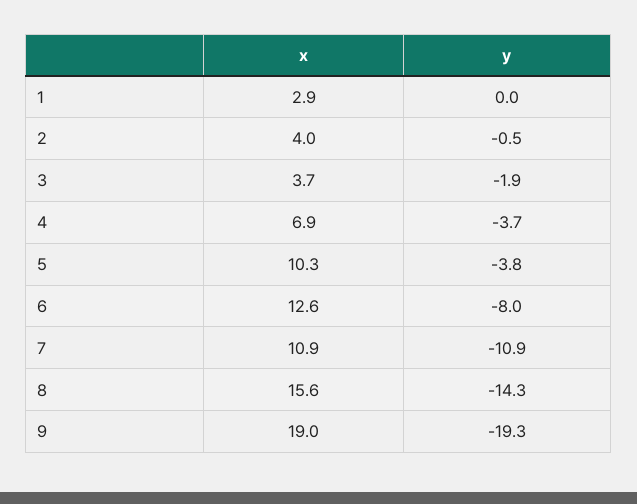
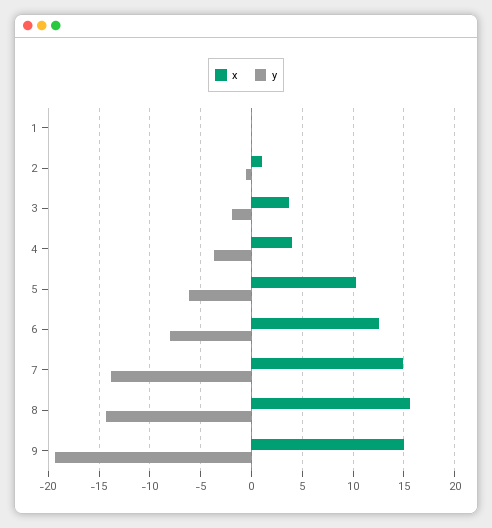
  {
    "x": {
-     "1": 2.9,
+     "1": 0,
-     "2": 4,
+     "2": 1,
      "3": 3.7,
-     "4": 6.9,
+     "4": 4,
      "5": 10.3,
      "6": 12.6,
-     "7": 10.9,
+     "7": 15,
      "8": 15.6,
-     "9": 19
+     "9": 15
    },
    "y": {
      "1": 0,
      "2": -0.5,
      "3": -1.9,
      "4": -3.7,
-     "5": -3.8,
+     "5": -6,
      "6": -8,
-     "7": -10.9,
+     "7": -14,
      "8": -14.3,
      "9": -19.3
    }
  }

